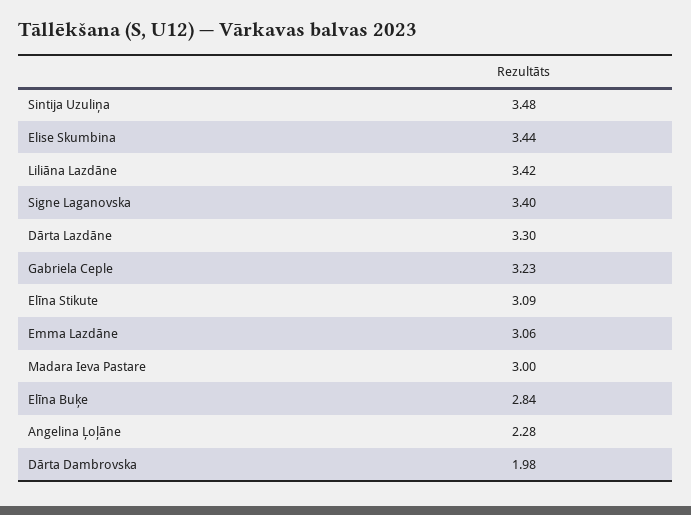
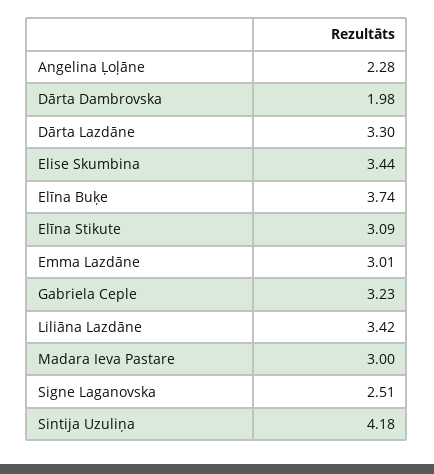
  {
-   "Sintija Uzuliņa": 3.48,
+   "Sintija Uzuliņa": 4.18,
    "Elise Skumbina": 3.44,
    "Liliāna Lazdāne": 3.42,
-   "Signe Laganovska": 3.4,
+   "Signe Laganovska": 2.51,
    "Dārta Lazdāne": 3.3,
    "Gabriela Ceple": 3.23,
    "Elīna Stikute": 3.09,
-   "Emma Lazdāne": 3.06,
+   "Emma Lazdāne": 3.01,
    "Madara Ieva Pastare": 3,
-   "Elīna Buķe": 2.84,
+   "Elīna Buķe": 3.74,
    "Angelina Ļoļāne": 2.28,
    "Dārta Dambrovska": 1.98
  }

